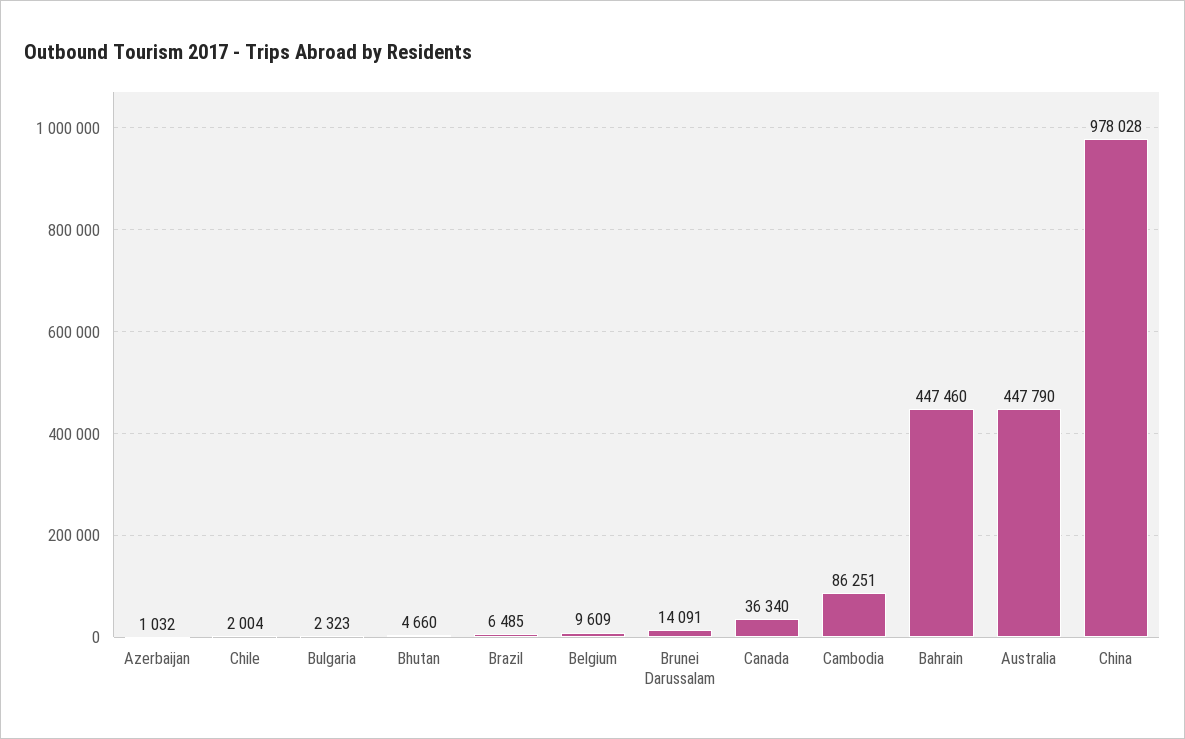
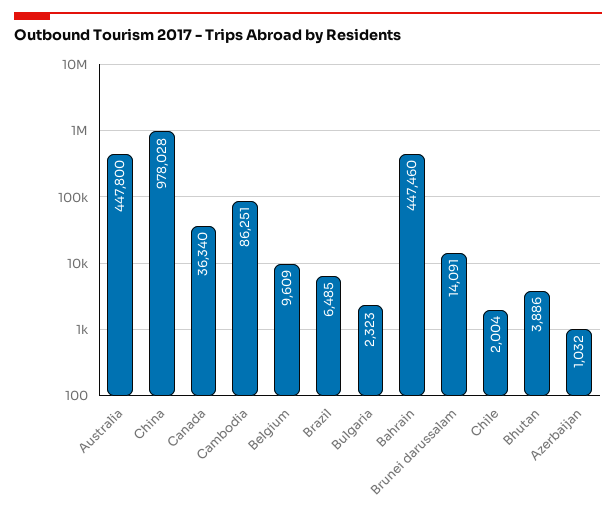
  {
    "Azerbaijan": 1032,
    "Chile": 2004,
    "Bulgaria": 2323,
-   "Bhutan": 4660,
+   "Bhutan": 3886,
    "Brazil": 6485,
    "Belgium": 9609,
    "Brunei Darussalam": 14091,
    "Canada": 36340,
    "Cambodia": 86251,
    "Bahrain": 447460,
-   "Australia": 447790,
+   "Australia": 447800,
    "China": 978028
  }

